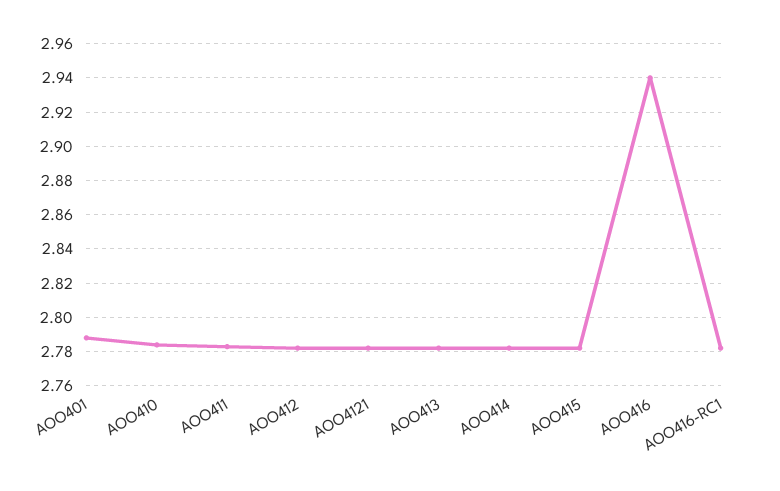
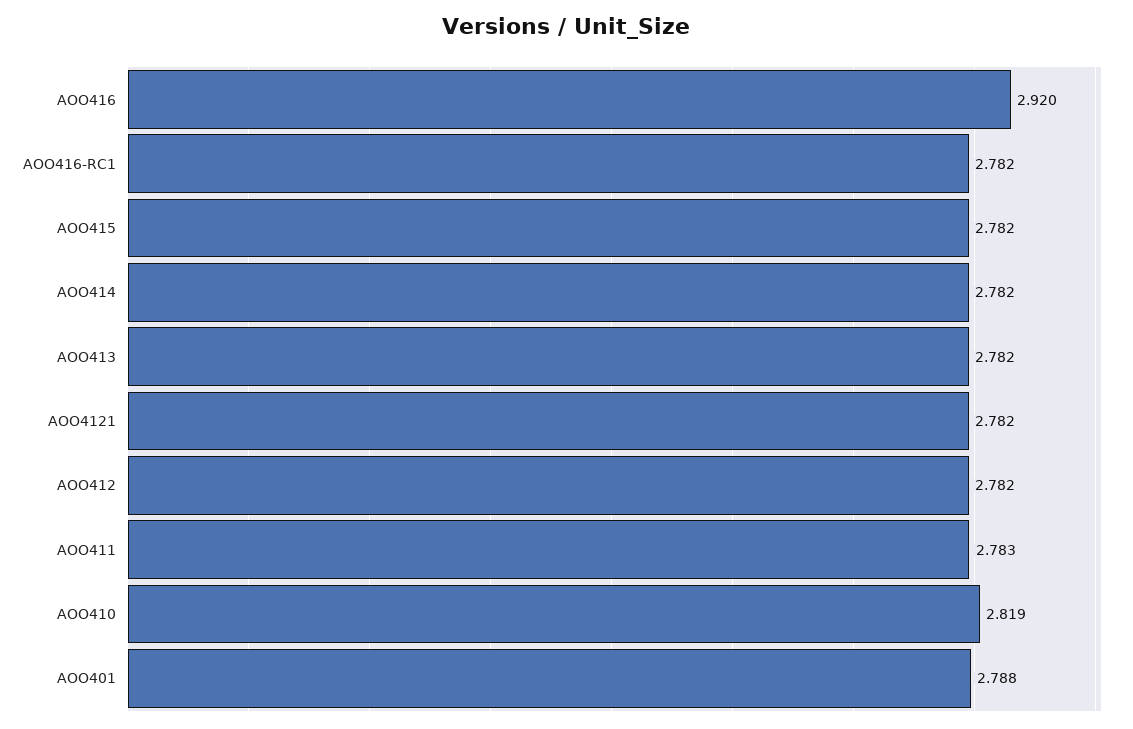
  {
    "AOO401": 2.788,
-   "AOO410": 2.785,
+   "AOO410": 2.819,
    "AOO411": 2.783,
    "AOO412": 2.782,
    "AOO4121": 2.782,
    "AOO413": 2.782,
    "AOO414": 2.782,
    "AOO415": 2.782,
-   "AOO416": 2.94,
+   "AOO416": 2.92,
    "AOO416-RC1": 2.782
  }

